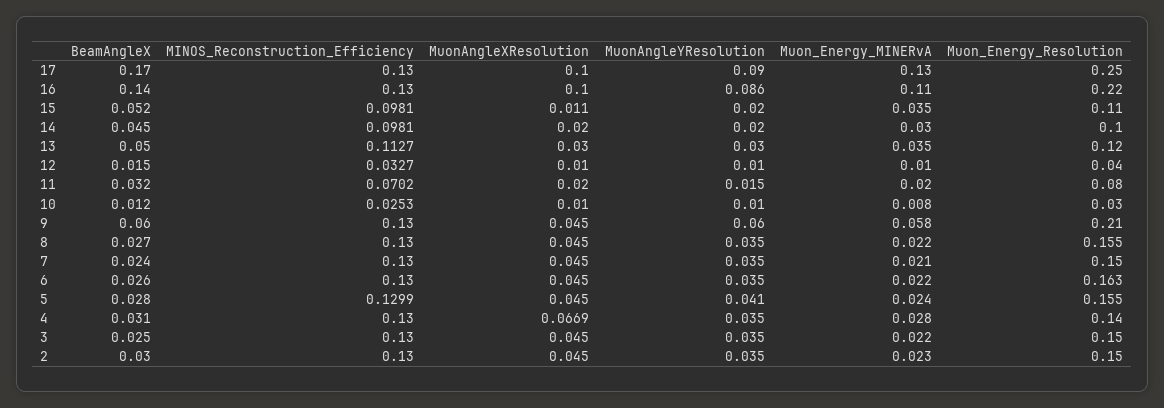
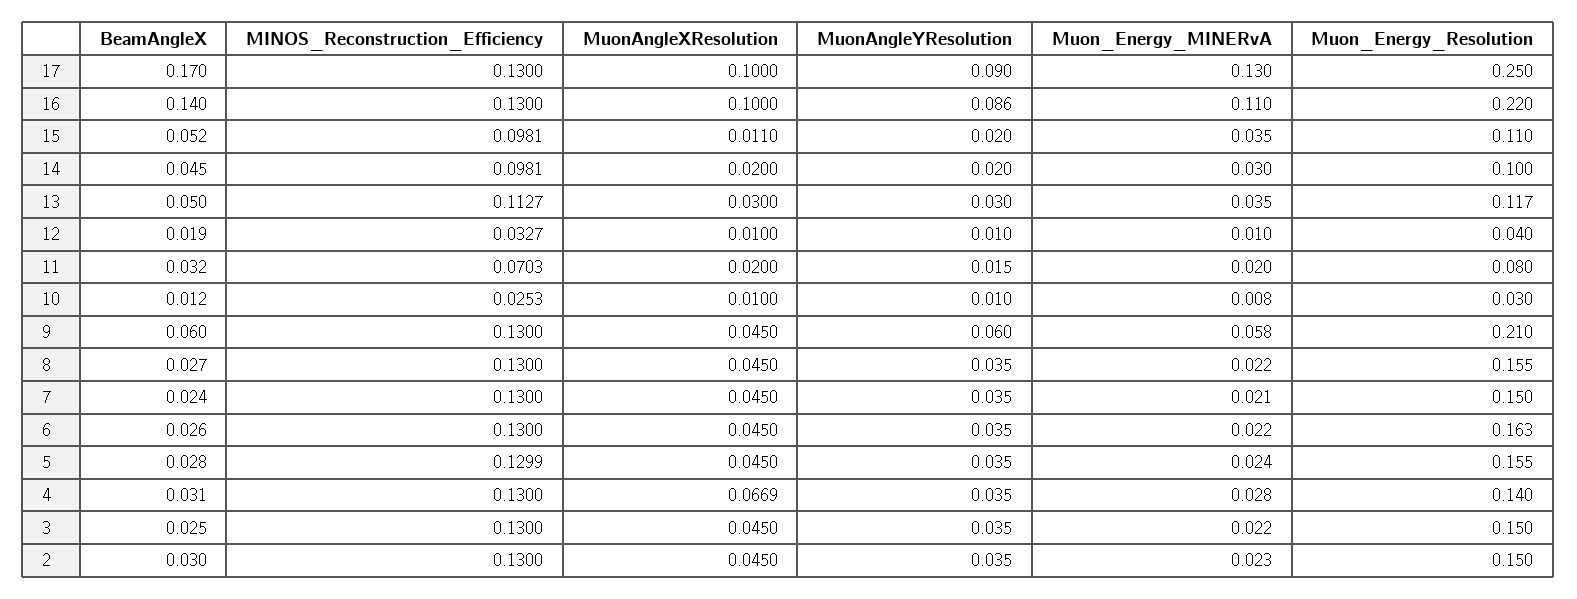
  {
    "BeamAngleX": {
      "17": 0.17,
      "16": 0.14,
      "15": 0.052,
      "14": 0.045,
      "13": 0.05,
-     "12": 0.015,
+     "12": 0.019,
      "11": 0.032,
      "10": 0.012,
      "9": 0.06,
      "8": 0.027,
      "7": 0.024,
      "6": 0.026,
      "5": 0.028,
      "4": 0.031,
      "3": 0.025,
      "2": 0.03
    },
    "MINOS_Reconstruction_Efficiency": {
      "17": 0.13,
      "16": 0.13,
      "15": 0.0981,
      "14": 0.0981,
      "13": 0.1127,
      "12": 0.0327,
-     "11": 0.0702,
+     "11": 0.0703,
      "10": 0.0253,
      "9": 0.13,
      "8": 0.13,
      "7": 0.13,
      "6": 0.13,
      "5": 0.1299,
      "4": 0.13,
      "3": 0.13,
      "2": 0.13
    },
    "MuonAngleXResolution": {
      "17": 0.1,
      "16": 0.1,
      "15": 0.011,
      "14": 0.02,
      "13": 0.03,
      "12": 0.01,
      "11": 0.02,
      "10": 0.01,
      "9": 0.045,
      "8": 0.045,
      "7": 0.045,
      "6": 0.045,
      "5": 0.045,
      "4": 0.0669,
      "3": 0.045,
      "2": 0.045
    },
    "MuonAngleYResolution": {
      "17": 0.09,
      "16": 0.086,
      "15": 0.02,
      "14": 0.02,
      "13": 0.03,
      "12": 0.01,
      "11": 0.015,
      "10": 0.01,
      "9": 0.06,
      "8": 0.035,
      "7": 0.035,
      "6": 0.035,
-     "5": 0.041,
+     "5": 0.035,
      "4": 0.035,
      "3": 0.035,
      "2": 0.035
    },
    "Muon_Energy_MINERvA": {
      "17": 0.13,
      "16": 0.11,
      "15": 0.035,
      "14": 0.03,
      "13": 0.035,
      "12": 0.01,
      "11": 0.02,
      "10": 0.008,
      "9": 0.058,
      "8": 0.022,
      "7": 0.021,
      "6": 0.022,
      "5": 0.024,
      "4": 0.028,
      "3": 0.022,
      "2": 0.023
    },
    "Muon_Energy_Resolution": {
      "17": 0.25,
      "16": 0.22,
      "15": 0.11,
      "14": 0.1,
-     "13": 0.12,
+     "13": 0.117,
      "12": 0.04,
      "11": 0.08,
      "10": 0.03,
      "9": 0.21,
      "8": 0.155,
      "7": 0.15,
      "6": 0.163,
      "5": 0.155,
      "4": 0.14,
      "3": 0.15,
      "2": 0.15
    }
  }

